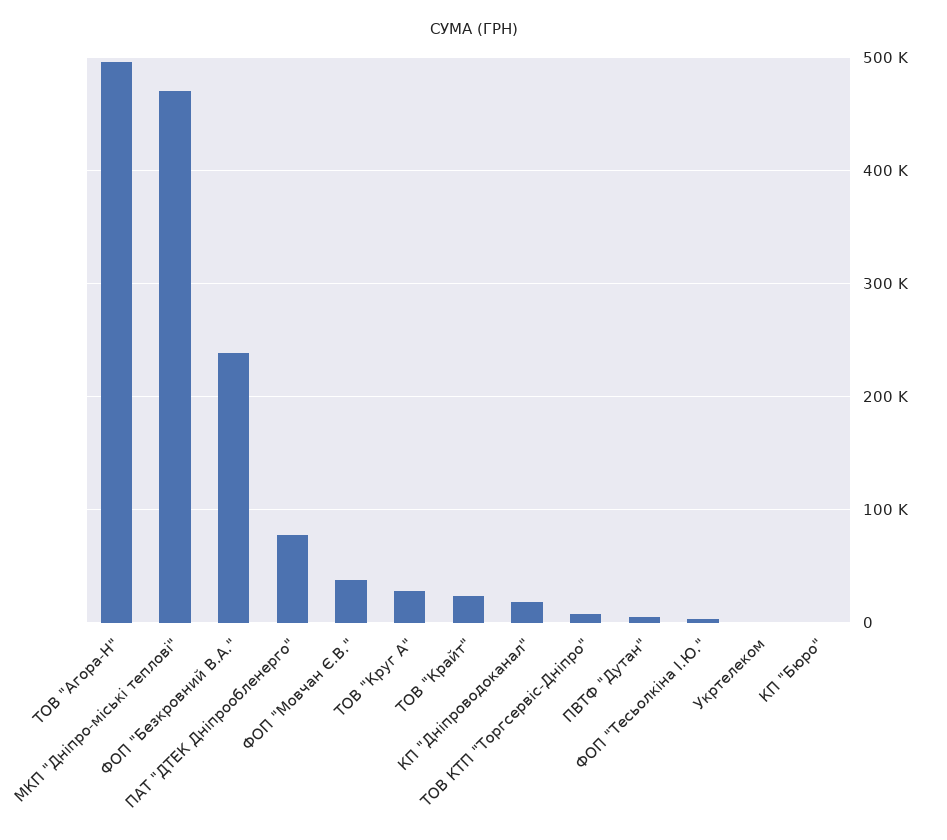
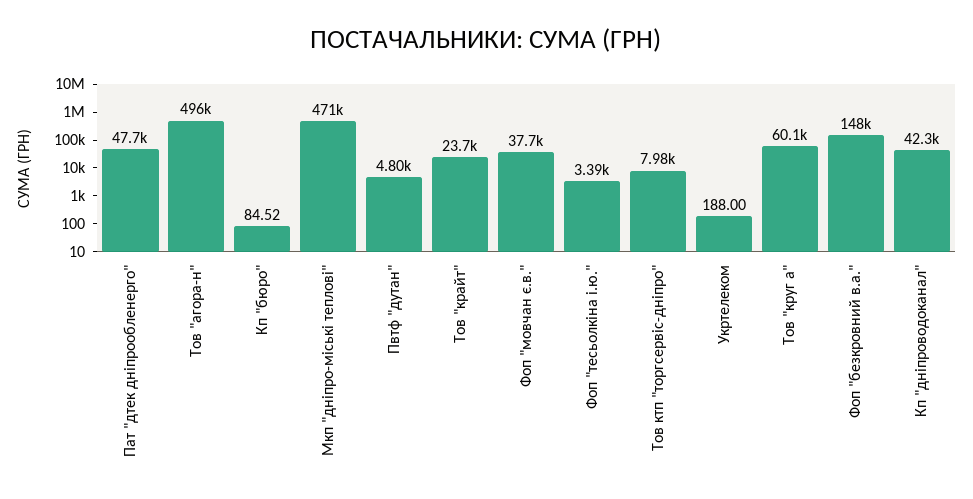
  {
    "ТОВ \"Агора-Н\"": 496000,
    "МКП \"Дніпро-міські теплові\"": 471000,
-   "ФОП \"Безкровний В.А.\"": 240000,
+   "ФОП \"Безкровний В.А.\"": 148000,
-   "ПАТ \"ДТЕК Дніпрообленерго\"": 80000,
+   "ПАТ \"ДТЕК Дніпрообленерго\"": 47700,
    "ФОП \"Мовчан Є.В.\"": 37700,
-   "ТОВ \"Круг А\"": 30000,
+   "ТОВ \"Круг А\"": 60100,
    "ТОВ \"Крайт\"": 23700,
-   "КП \"Дніпроводоканал\"": 20000,
+   "КП \"Дніпроводоканал\"": 42300,
    "ТОВ КТП \"Торгсервіс-Дніпро\"": 7980,
    "ПВТФ \"Дутан\"": 4800,
    "ФОП \"Тесьолкіна І.Ю.\"": 3390,
    "Укртелеком": 188,
    "КП \"Бюро\"": 84.52
  }

